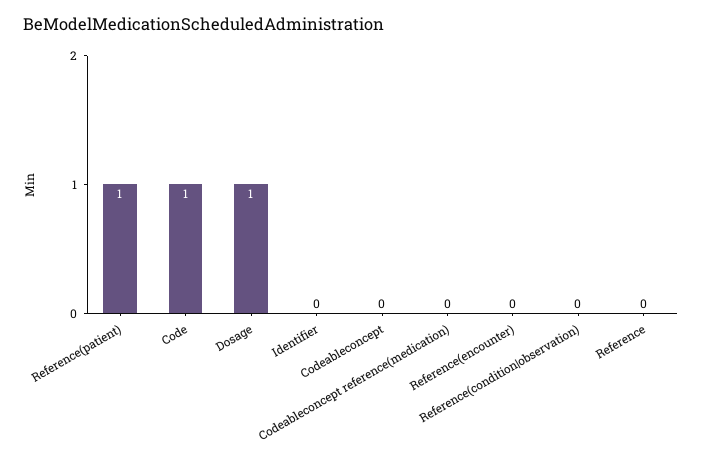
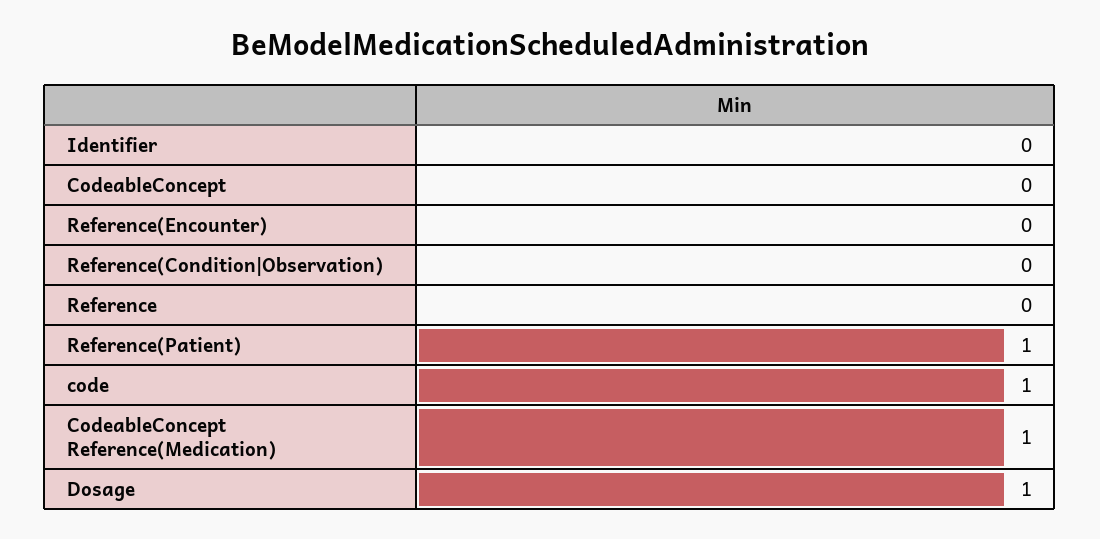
  {
    "Reference(patient)": 1,
    "Code": 1,
    "Dosage": 1,
    "Identifier": 0,
    "Codeableconcept": 0,
-   "Codeableconcept reference(medication)": 0,
+   "Codeableconcept reference(medication)": 1,
    "Reference(encounter)": 0,
    "Reference(condition|observation)": 0,
    "Reference": 0
  }

